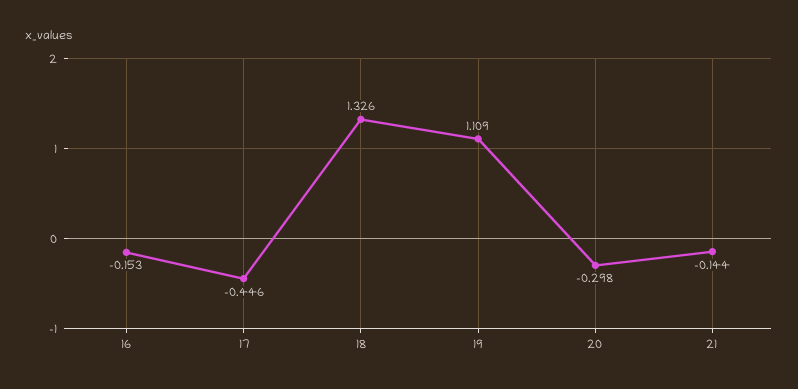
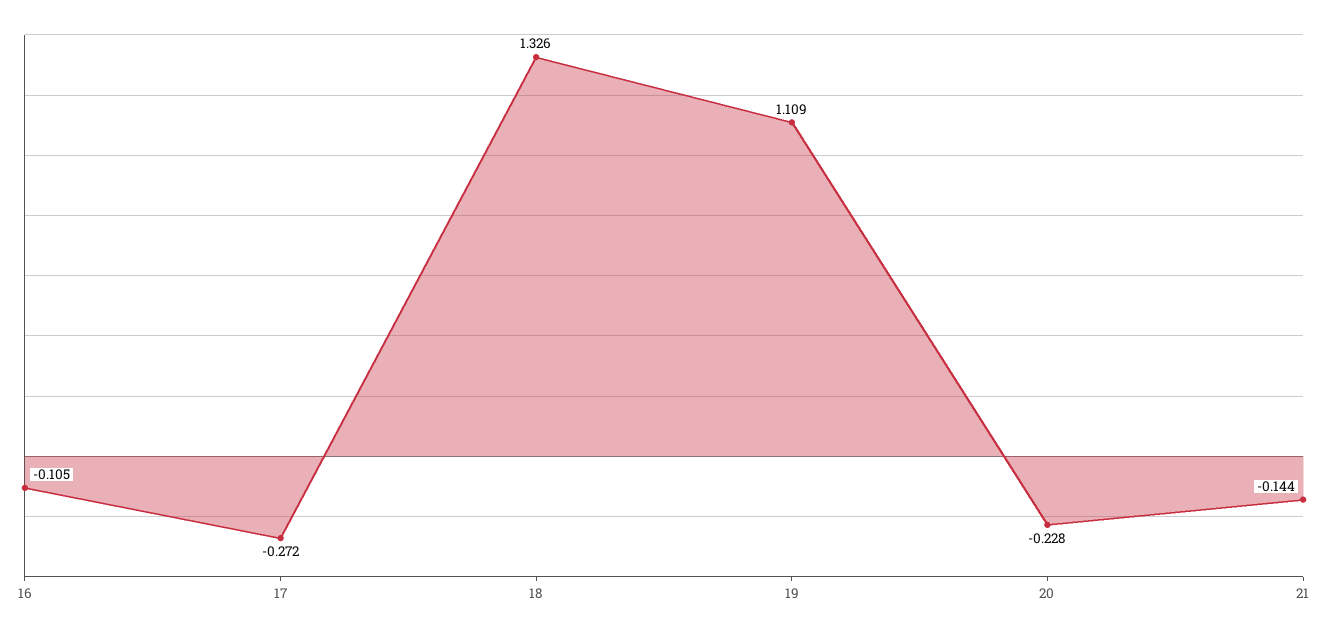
  {
-   "16": -0.153,
+   "16": -0.105,
-   "17": -0.446,
+   "17": -0.272,
    "18": 1.326,
    "19": 1.109,
-   "20": -0.298,
+   "20": -0.228,
    "21": -0.144
  }

